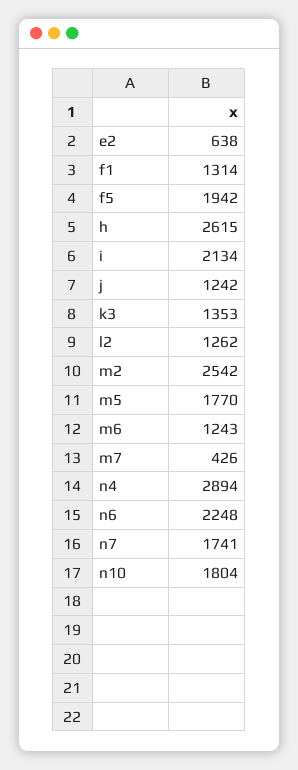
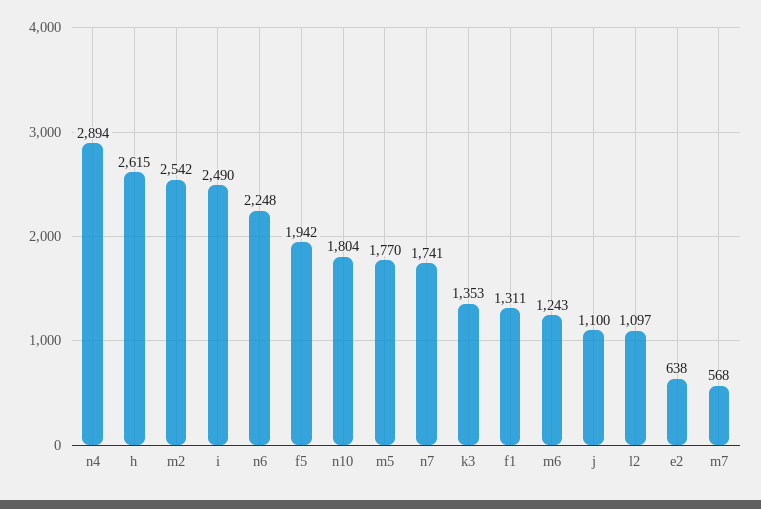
  {
    "e2": 638,
-   "f1": 1314,
+   "f1": 1311,
    "f5": 1942,
    "h": 2615,
-   "i": 2134,
+   "i": 2490,
-   "j": 1242,
+   "j": 1100,
    "k3": 1353,
-   "l2": 1262,
+   "l2": 1097,
    "m2": 2542,
    "m5": 1770,
    "m6": 1243,
-   "m7": 426,
+   "m7": 568,
    "n4": 2894,
    "n6": 2248,
    "n7": 1741,
    "n10": 1804
  }

